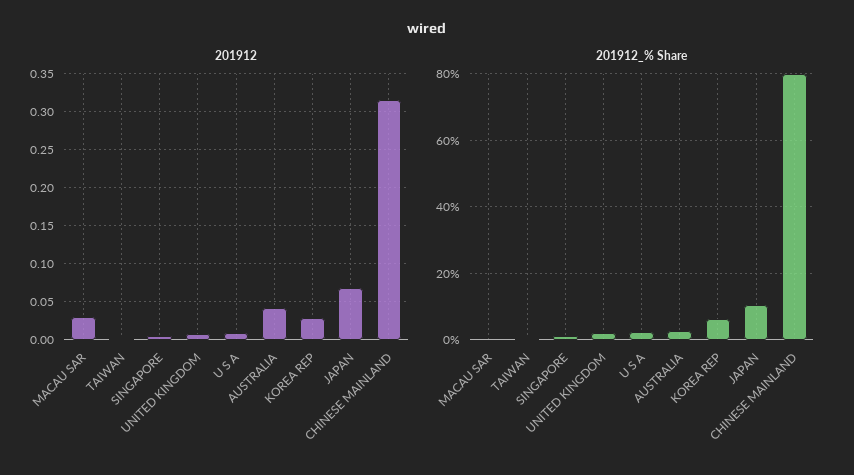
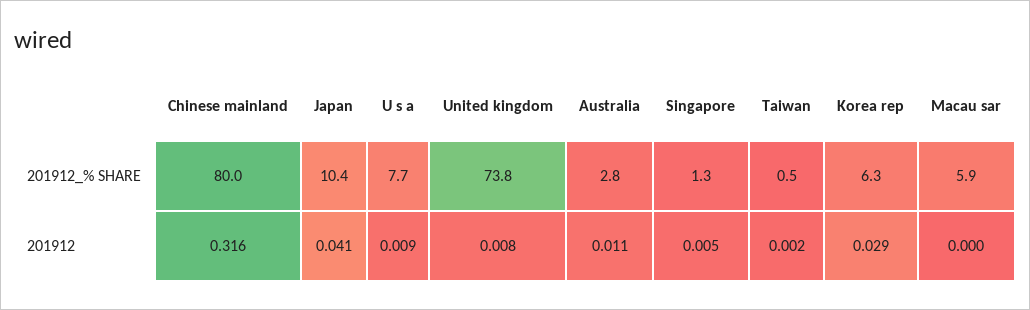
  {
    "201912": {
-     "MACAU SAR": 0.03,
+     "MACAU SAR": 0,
      "TAIWAN": 0.002,
      "SINGAPORE": 0.005,
      "UNITED KINGDOM": 0.008,
      "U S A": 0.009,
-     "AUSTRALIA": 0.04,
+     "AUSTRALIA": 0.011,
      "KOREA REP": 0.029,
-     "JAPAN": 0.07,
+     "JAPAN": 0.041,
      "CHINESE MAINLAND": 0.316
    },
    "201912_% Share": {
-     "MACAU SAR": 0,
+     "MACAU SAR": 5.9,
      "TAIWAN": 0.5,
      "SINGAPORE": 1.3,
-     "UNITED KINGDOM": 2,
+     "UNITED KINGDOM": 73.8,
-     "U S A": 2,
+     "U S A": 7.7,
      "AUSTRALIA": 2.8,
      "KOREA REP": 6.3,
      "JAPAN": 10.4,
      "CHINESE MAINLAND": 80
    }
  }

